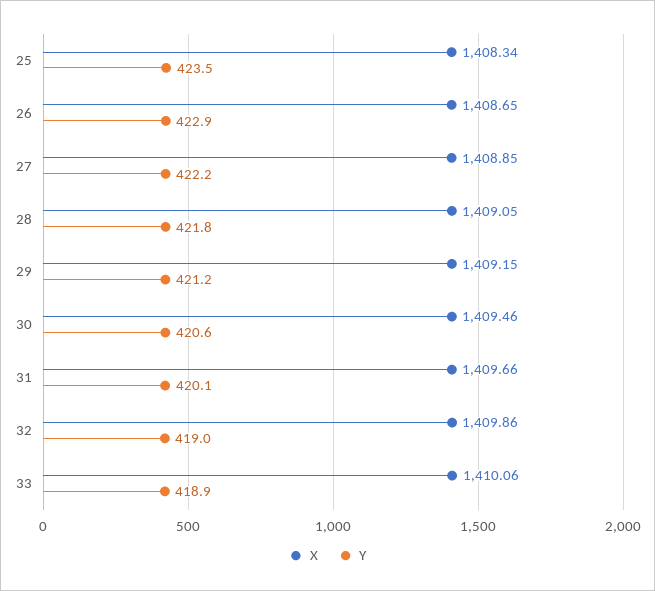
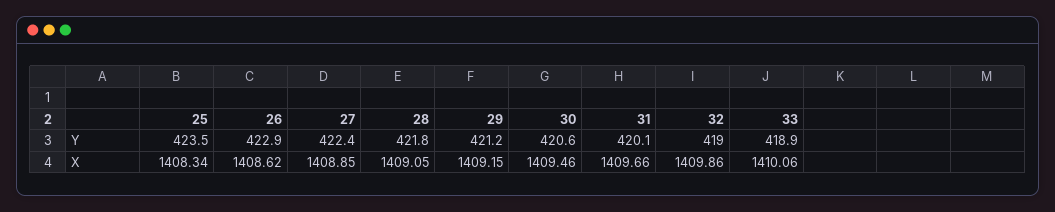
  {
    "X": {
      "25": 1408.34,
-     "26": 1408.65,
+     "26": 1408.62,
      "27": 1408.85,
      "28": 1409.05,
      "29": 1409.15,
      "30": 1409.46,
      "31": 1409.66,
      "32": 1409.86,
      "33": 1410.06
    },
    "Y": {
      "25": 423.5,
      "26": 422.9,
-     "27": 422.2,
+     "27": 422.4,
      "28": 421.8,
      "29": 421.2,
      "30": 420.6,
      "31": 420.1,
      "32": 419,
      "33": 418.9
    }
  }

